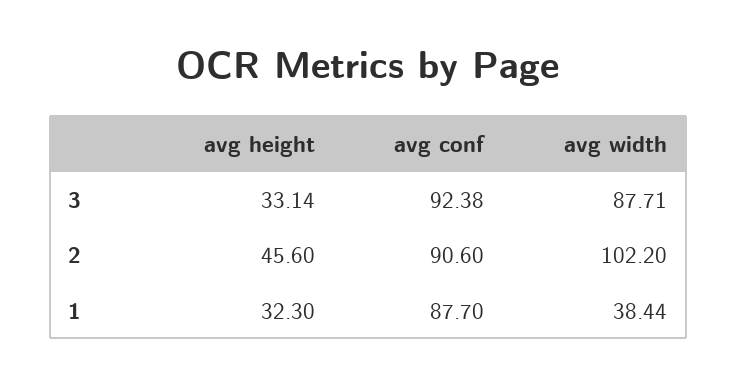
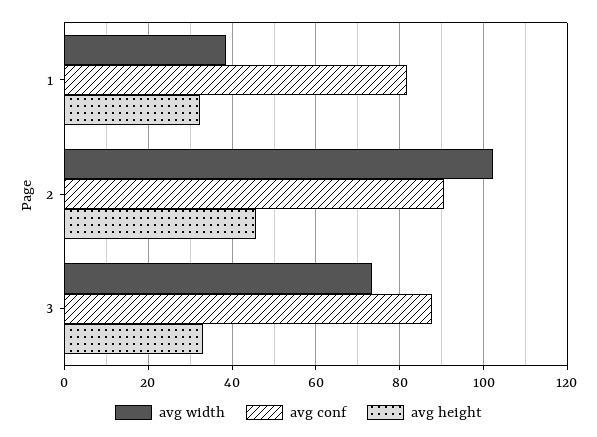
  {
    "avg height": {
      "3": 33.14,
      "2": 45.6,
      "1": 32.3
    },
    "avg conf": {
-     "3": 92.38,
+     "3": 88,
      "2": 90.6,
-     "1": 87.7
+     "1": 82
    },
    "avg width": {
-     "3": 87.71,
+     "3": 74,
      "2": 102.2,
      "1": 38.44
    }
  }

